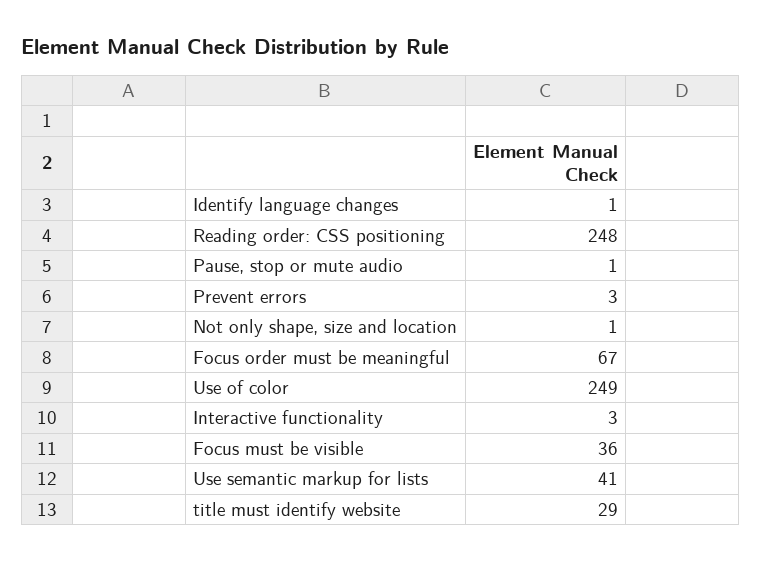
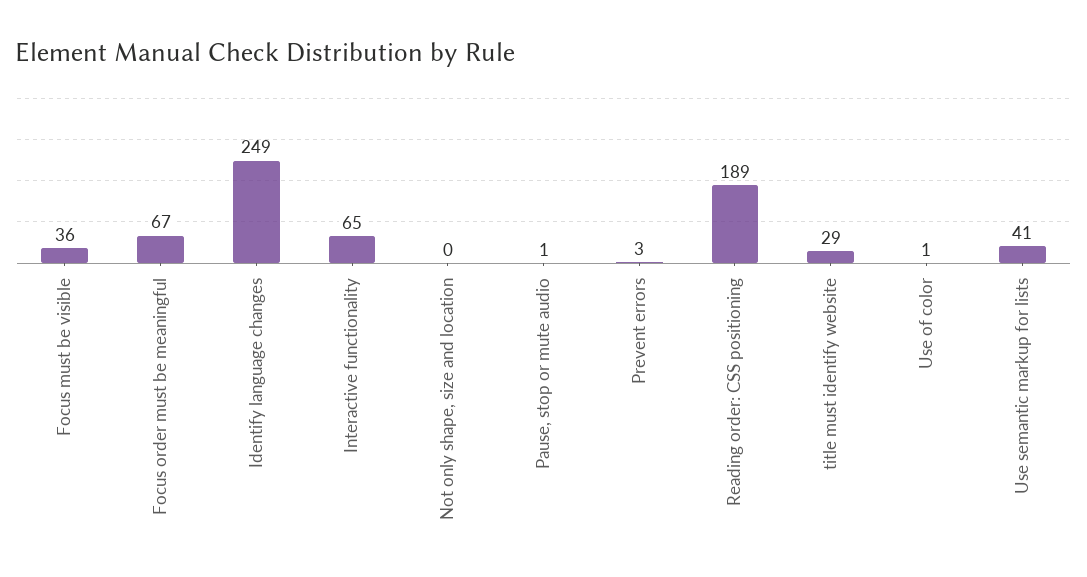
  {
-   "Identify language changes": 1,
+   "Identify language changes": 249,
-   "Reading order: CSS positioning": 248,
+   "Reading order: CSS positioning": 189,
    "Pause, stop or mute audio": 1,
    "Prevent errors": 3,
-   "Not only shape, size and location": 1,
+   "Not only shape, size and location": 0,
    "Focus order must be meaningful": 67,
-   "Use of color": 249,
+   "Use of color": 1,
-   "Interactive functionality": 3,
+   "Interactive functionality": 65,
    "Focus must be visible": 36,
    "Use semantic markup for lists": 41,
    "title must identify website": 29
  }

